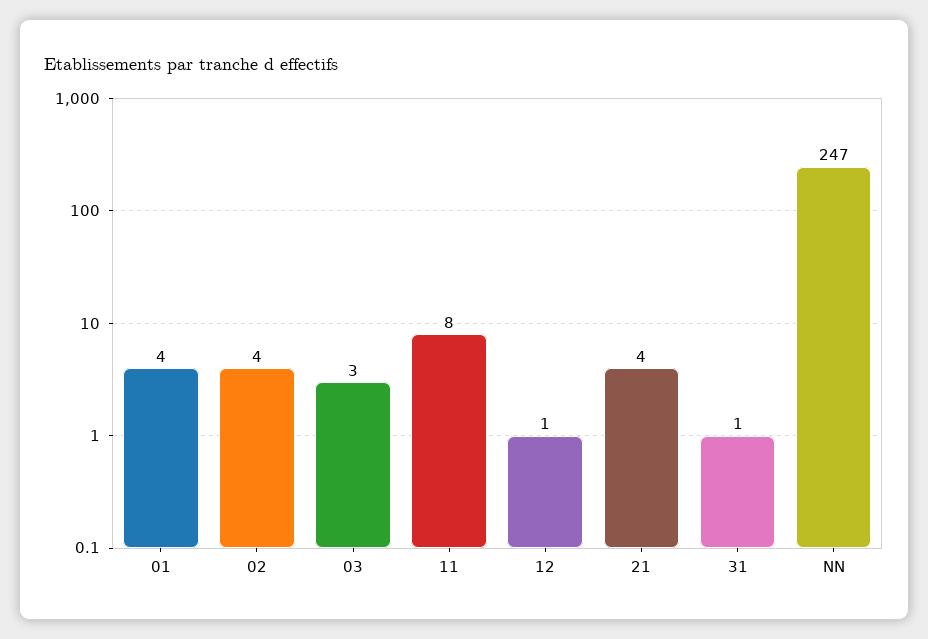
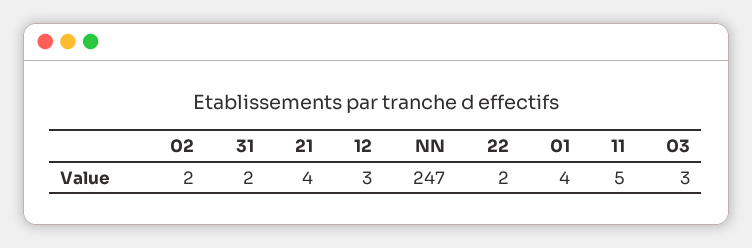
  {
    "01": 4,
-   "02": 4,
+   "02": 2,
    "03": 3,
-   "11": 8,
+   "11": 5,
-   "12": 1,
+   "12": 3,
    "21": 4,
-   "31": 1,
+   "31": 2,
-   "NN": 247
+   "NN": 247,
+   "22": 2
  }

